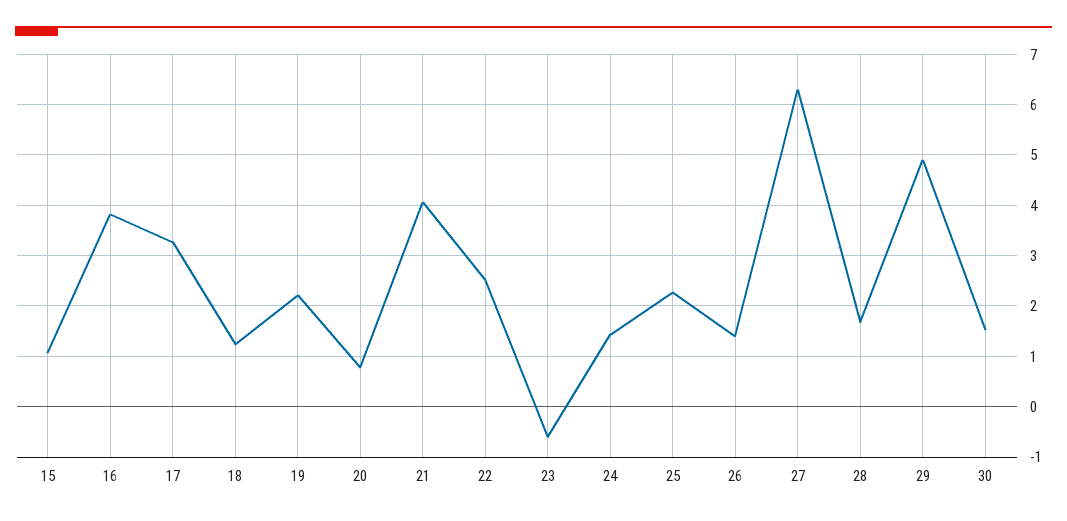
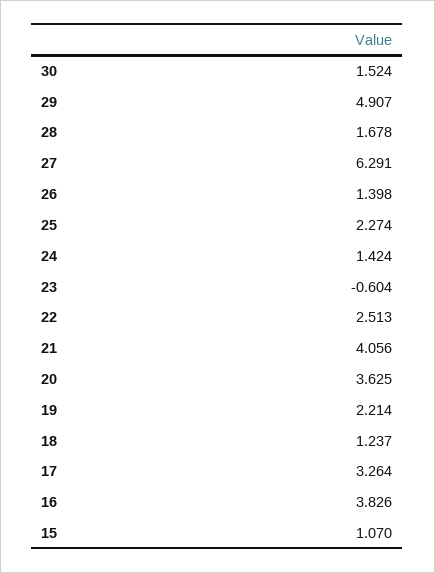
  {
    "15": 1.07,
    "16": 3.826,
    "17": 3.264,
    "18": 1.237,
    "19": 2.214,
-   "20": 0.8,
+   "20": 3.625,
    "21": 4.056,
    "22": 2.513,
    "23": -0.604,
    "24": 1.424,
    "25": 2.274,
    "26": 1.398,
    "27": 6.291,
    "28": 1.678,
    "29": 4.907,
    "30": 1.524
  }

